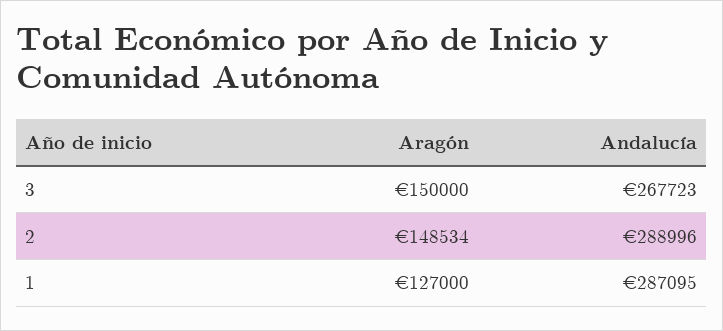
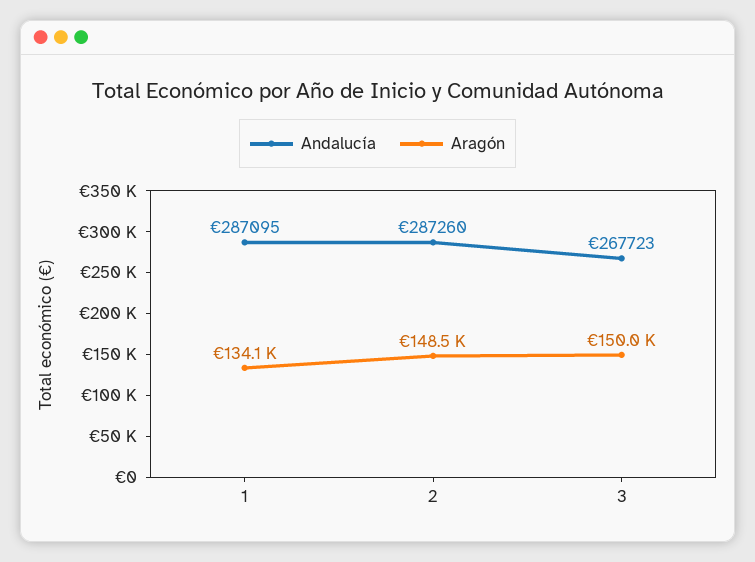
  {
    "Aragón": {
      "3": 150000,
      "2": 148534,
-     "1": 127000
+     "1": 134100
    },
    "Andalucía": {
      "3": 267723,
-     "2": 288996,
+     "2": 287260,
      "1": 287095
    }
  }

